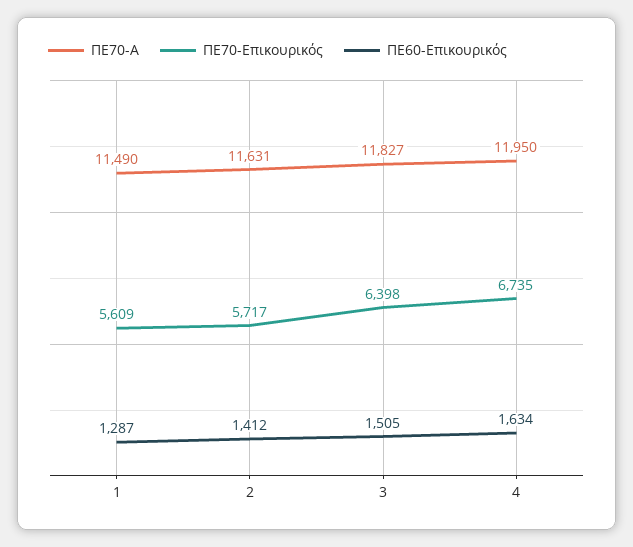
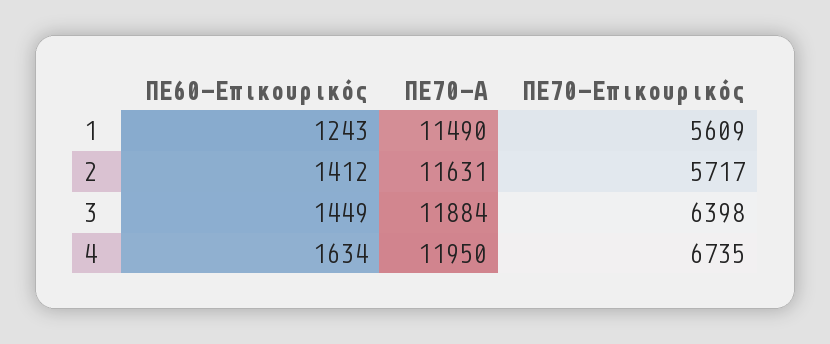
  {
    "ΠΕ70-Α": {
      "1": 11490,
      "2": 11631,
-     "3": 11827,
+     "3": 11884,
      "4": 11950
    },
    "ΠΕ70-Επικουρικός": {
      "1": 5609,
      "2": 5717,
      "3": 6398,
      "4": 6735
    },
    "ΠΕ60-Επικουρικός": {
-     "1": 1287,
+     "1": 1243,
      "2": 1412,
-     "3": 1505,
+     "3": 1449,
      "4": 1634
    }
  }

